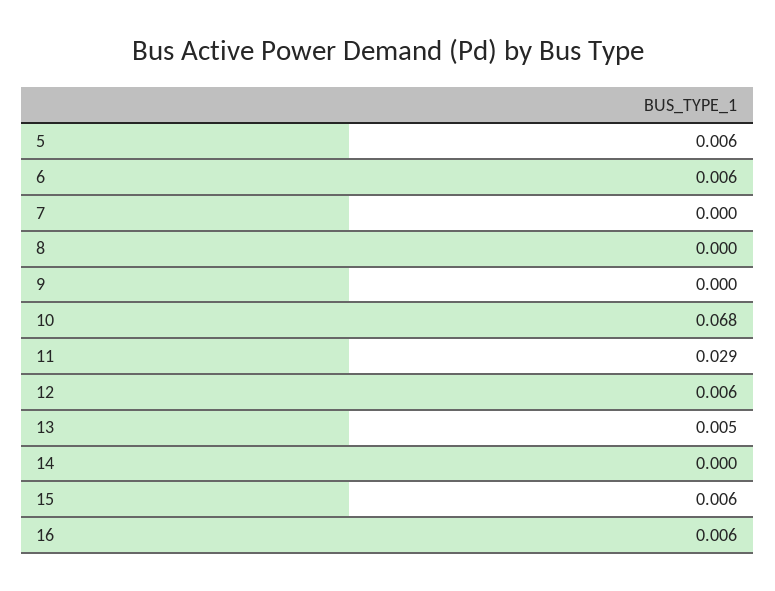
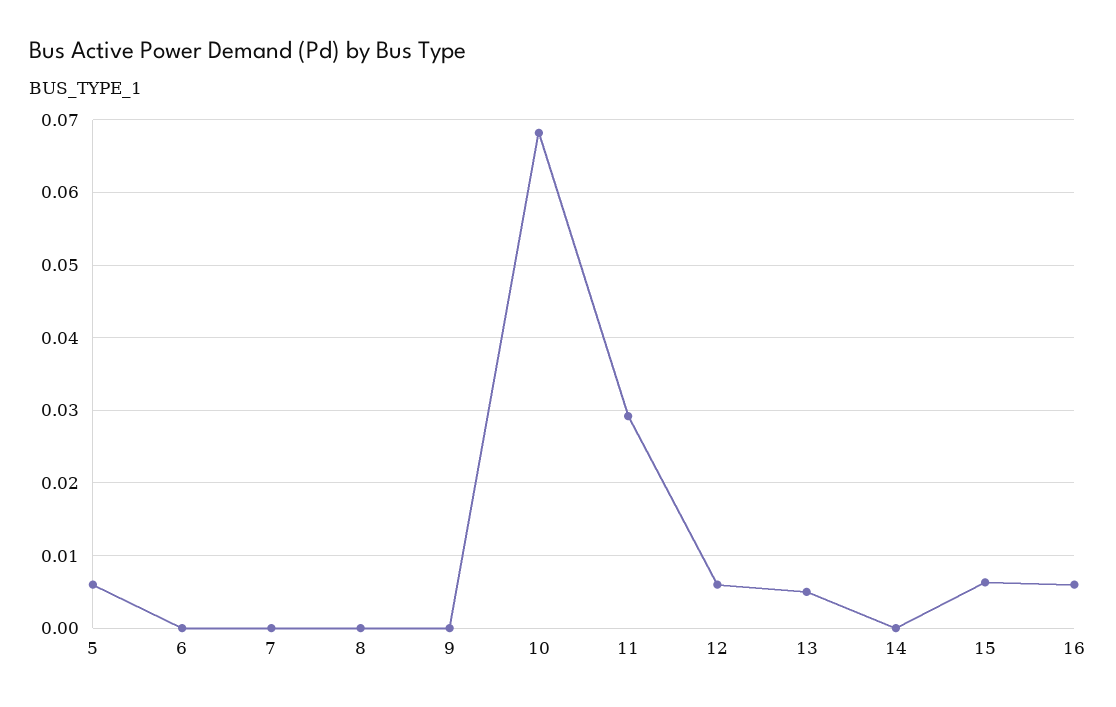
  {
    "5": 0.006,
-   "6": 0.006,
+   "6": 0,
    "7": 0,
    "8": 0,
    "9": 0,
    "10": 0.068,
    "11": 0.029,
    "12": 0.006,
    "13": 0.005,
    "14": 0,
    "15": 0.006,
    "16": 0.006
  }

